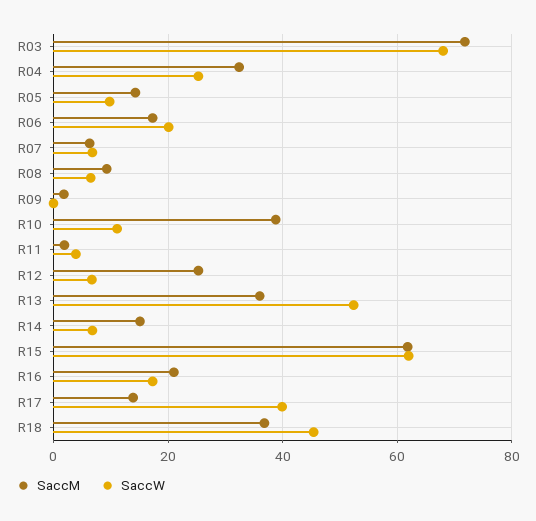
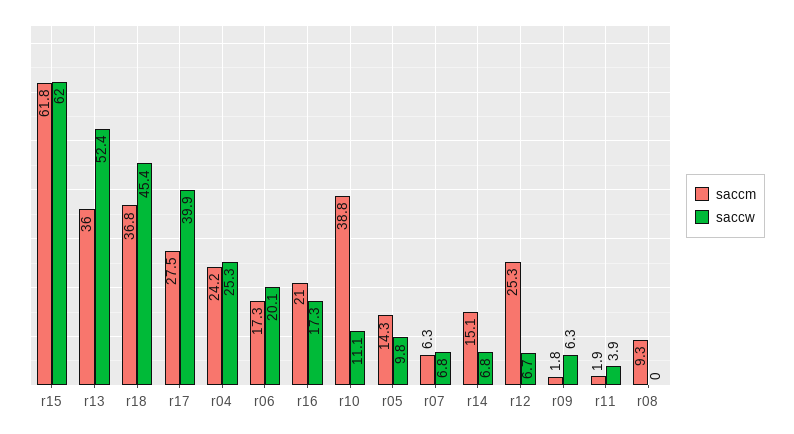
  {
    "SaccM": {
-     "R03": 72,
-     "R04": 32,
+     "R04": 24.2,
      "R05": 14.3,
      "R06": 17.3,
      "R07": 6.3,
      "R08": 9.3,
      "R09": 1.8,
      "R10": 38.8,
      "R11": 1.9,
      "R12": 25.3,
      "R13": 36,
      "R14": 15.1,
      "R15": 61.8,
      "R16": 21,
-     "R17": 14,
+     "R17": 27.5,
      "R18": 36.8
    },
    "SaccW": {
-     "R03": 68,
      "R04": 25.3,
      "R05": 9.8,
      "R06": 20.1,
      "R07": 6.8,
-     "R08": 6,
+     "R08": 0,
-     "R09": 0,
+     "R09": 6.3,
      "R10": 11.1,
      "R11": 3.9,
      "R12": 6.7,
      "R13": 52.4,
      "R14": 6.8,
      "R15": 62,
      "R16": 17.3,
      "R17": 39.9,
      "R18": 45.4
    }
  }

